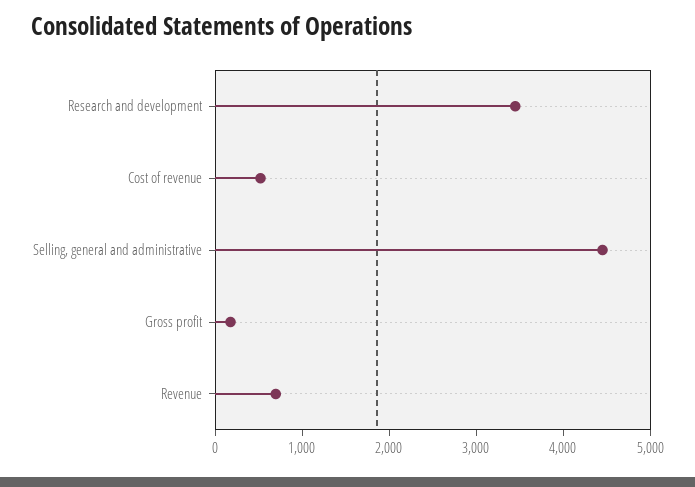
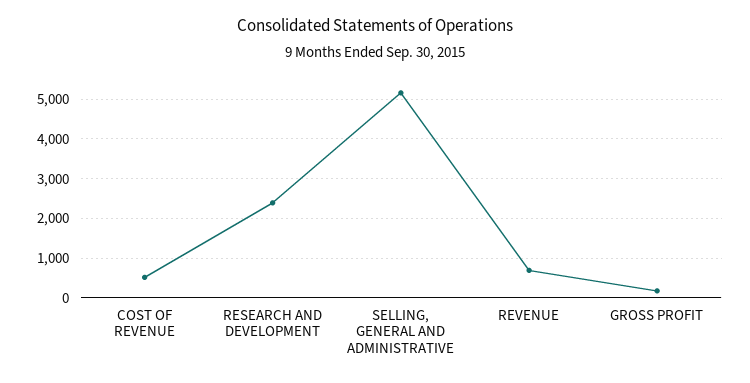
  {
-   "Research and development": 3400,
+   "Research and development": 2400,
    "Cost of revenue": 600,
-   "Selling, general and administrative": 4400,
+   "Selling, general and administrative": 5200,
    "Gross profit": 200,
    "Revenue": 600
  }

